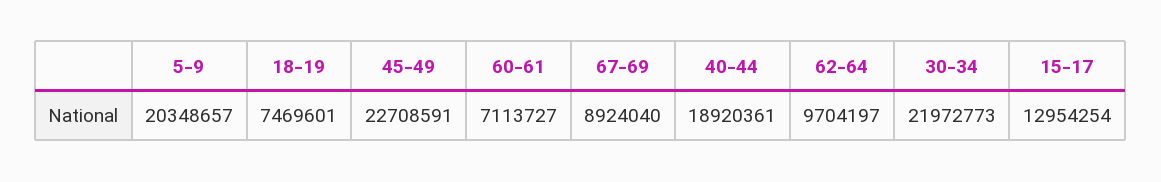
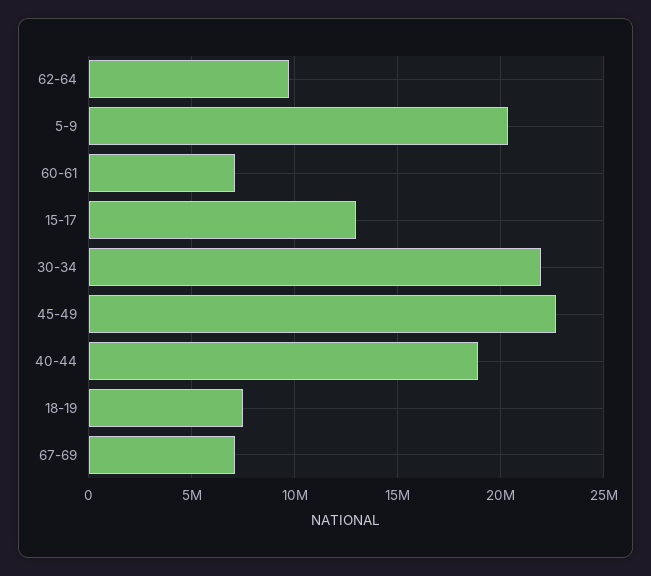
  {
    "5-9": 20348657,
    "18-19": 7469601,
    "45-49": 22708591,
    "60-61": 7113727,
-   "67-69": 8924040,
+   "67-69": 7000000,
    "40-44": 18920361,
    "62-64": 9704197,
    "30-34": 21972773,
    "15-17": 12954254
  }

